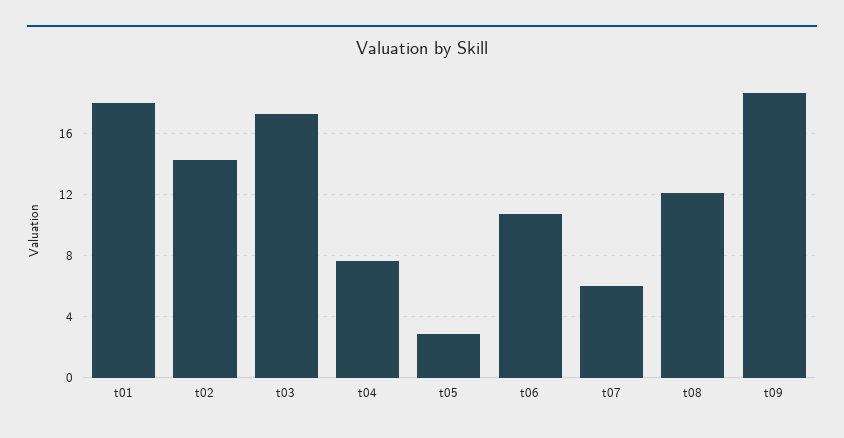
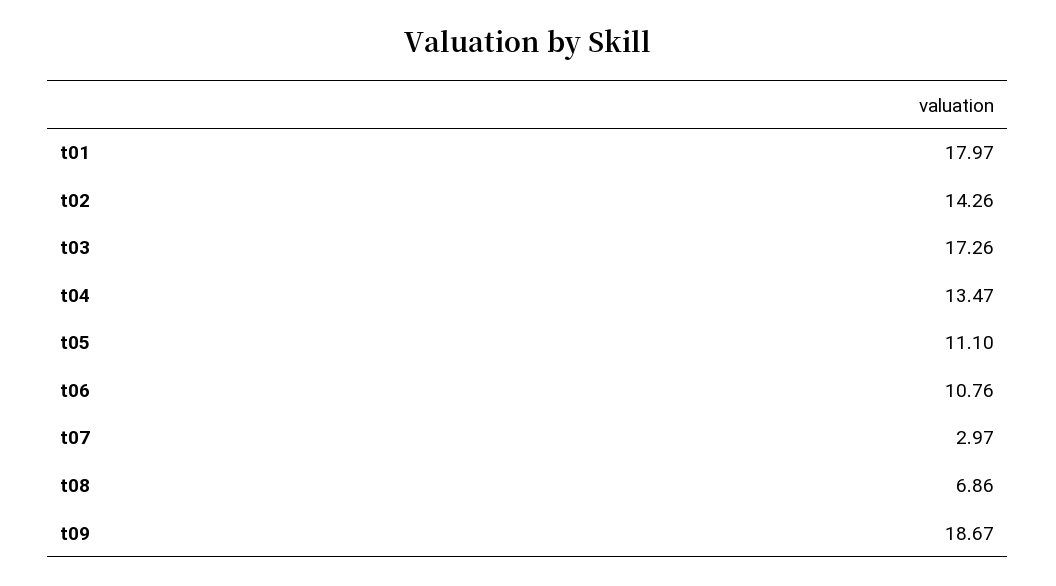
  {
    "t01": 17.97,
    "t02": 14.26,
    "t03": 17.26,
-   "t04": 7.5,
+   "t04": 13.47,
-   "t05": 3,
+   "t05": 11.1,
    "t06": 10.76,
-   "t07": 6,
+   "t07": 2.97,
-   "t08": 12,
+   "t08": 6.86,
    "t09": 18.67
  }

